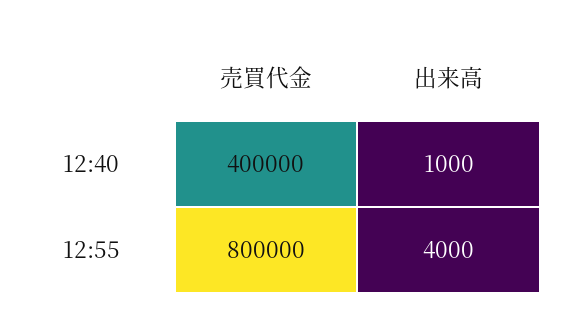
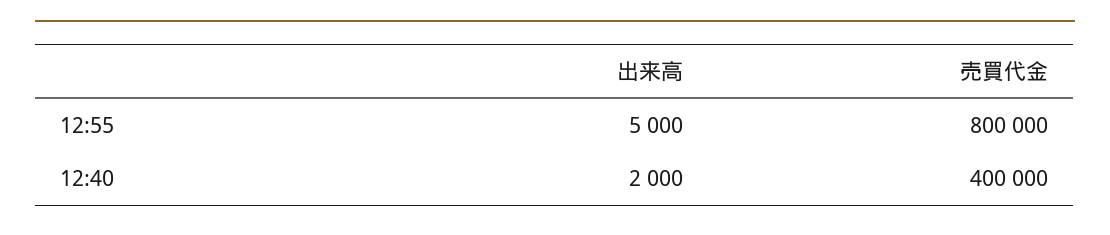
  {
    "売買代金": {
      "12:40": 400000,
      "12:55": 800000
    },
    "出来高": {
-     "12:40": 1000,
+     "12:40": 2000,
-     "12:55": 4000
+     "12:55": 5000
    }
  }

